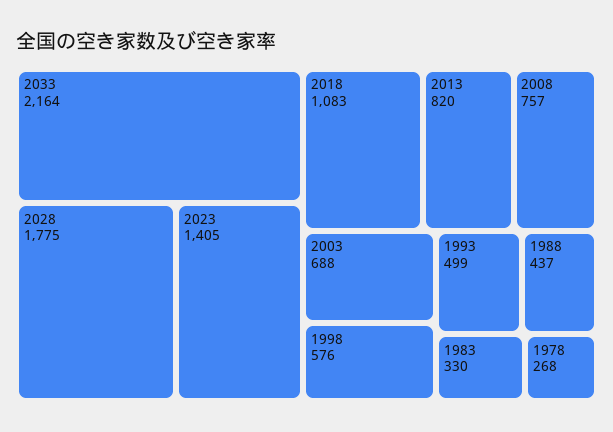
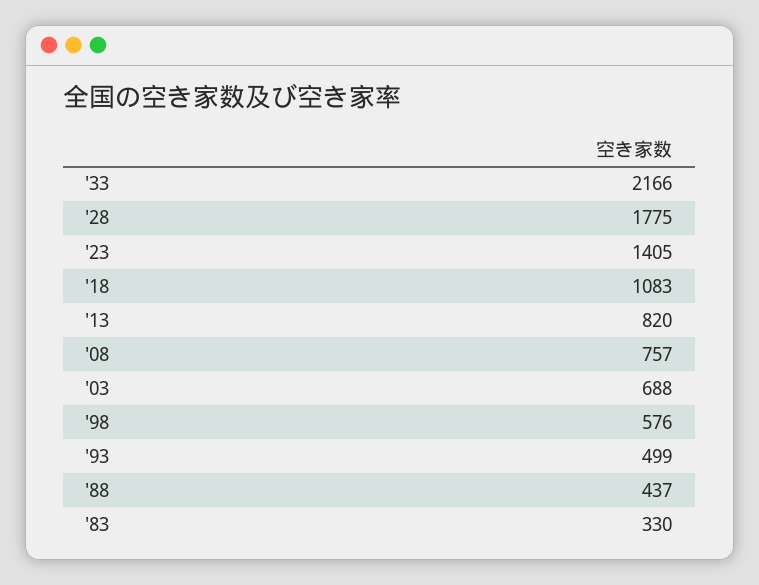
  {
-   "2033": 2164,
+   "2033": 2166,
    "2028": 1775,
    "2023": 1405,
    "2018": 1083,
    "2013": 820,
    "2008": 757,
    "2003": 688,
    "1998": 576,
    "1993": 499,
    "1988": 437,
-   "1983": 330,
+   "1983": 330
-   "1978": 268
  }

